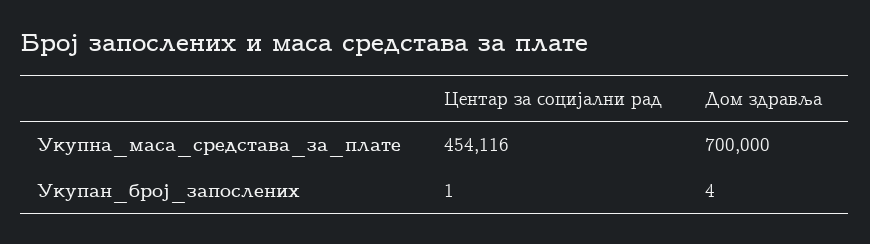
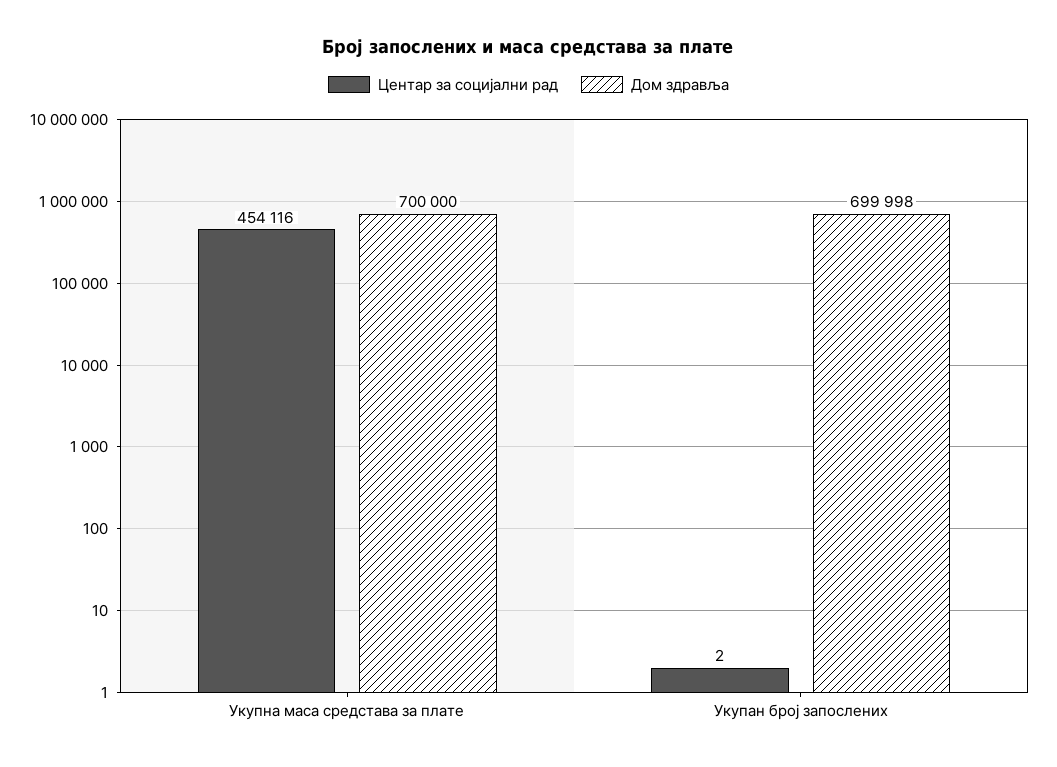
  {
    "Центар за социјални рад": {
      "Укупна_маса_средстава_за_плате": 454116,
-     "Укупан_број_запослених": 1
+     "Укупан_број_запослених": 2
    },
    "Дом здравља": {
      "Укупна_маса_средстава_за_плате": 700000,
-     "Укупан_број_запослених": 4
+     "Укупан_број_запослених": 699998
    }
  }

